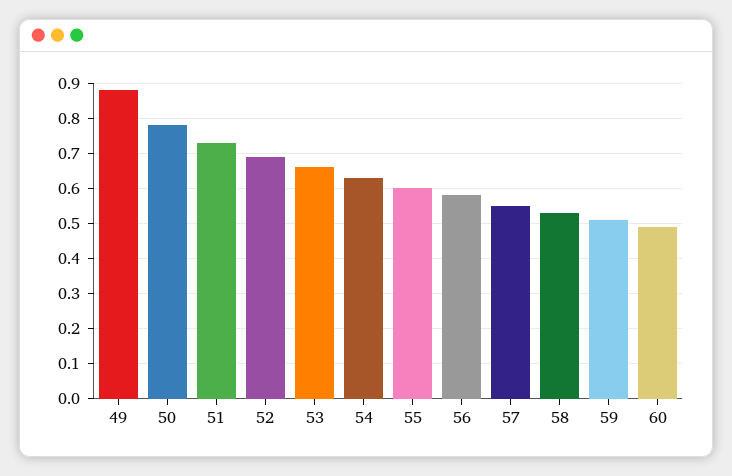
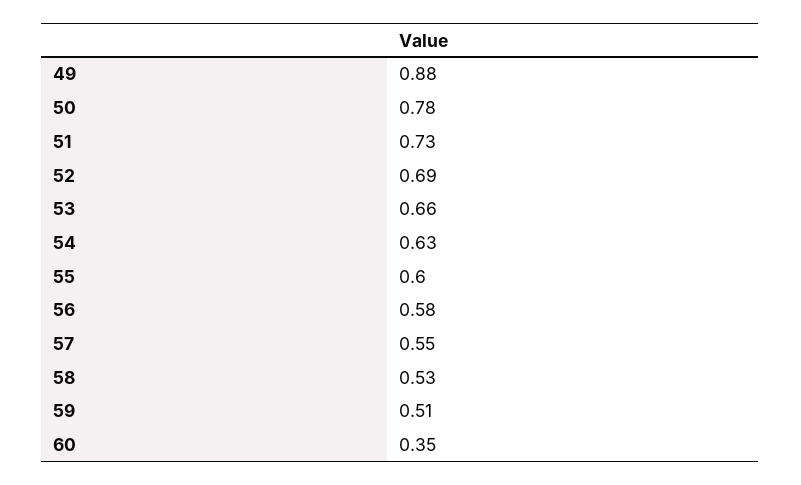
  {
    "49": 0.88,
    "50": 0.78,
    "51": 0.73,
    "52": 0.69,
    "53": 0.66,
    "54": 0.63,
    "55": 0.6,
    "56": 0.58,
    "57": 0.55,
    "58": 0.53,
    "59": 0.51,
-   "60": 0.5
+   "60": 0.35
  }

